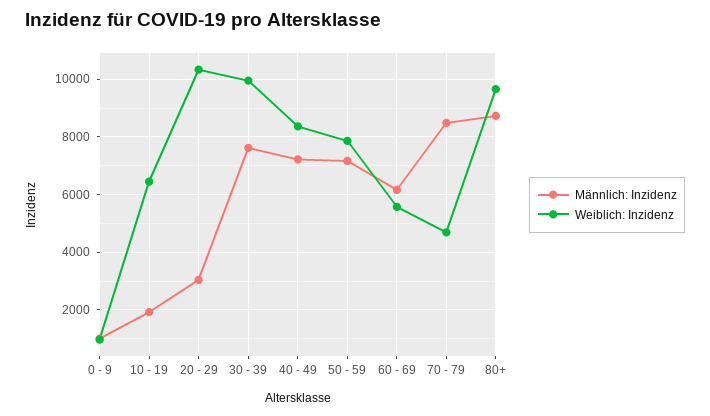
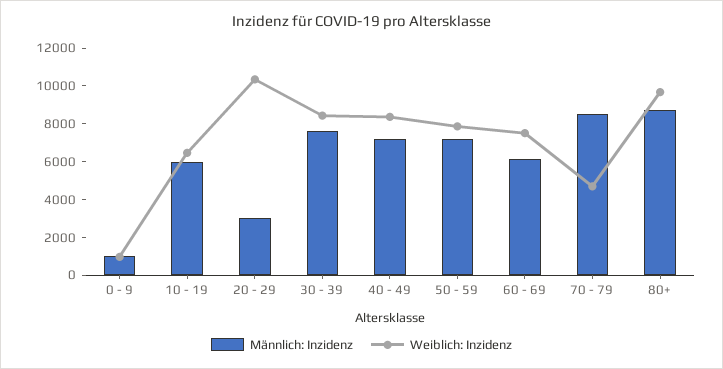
  {
    "Männlich: Inzidenz": {
      "0 - 9": 1000,
-     "10 - 19": 2000,
+     "10 - 19": 6000,
      "20 - 29": 3000,
      "30 - 39": 7500,
      "40 - 49": 7250,
      "50 - 59": 7250,
      "60 - 69": 6250,
      "70 - 79": 8500,
      "80+": 8750
    },
    "Weiblich: Inzidenz": {
      "0 - 9": 1000,
      "10 - 19": 6500,
      "20 - 29": 10250,
-     "30 - 39": 10000,
+     "30 - 39": 8500,
      "40 - 49": 8250,
      "50 - 59": 7750,
-     "60 - 69": 5500,
+     "60 - 69": 7500,
      "70 - 79": 4750,
      "80+": 9750
    }
  }

